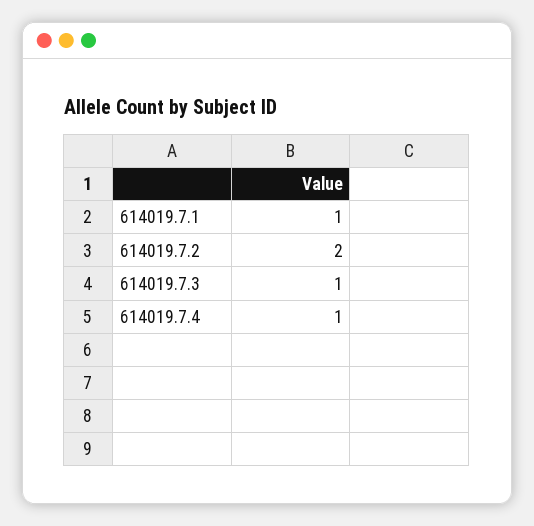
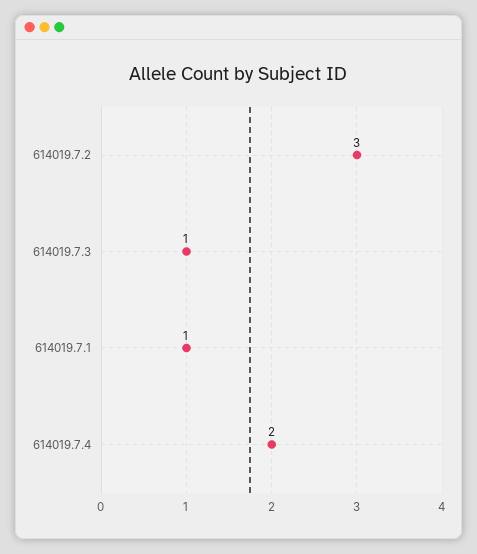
  {
    "614019.7.1": 1,
-   "614019.7.2": 2,
+   "614019.7.2": 3,
    "614019.7.3": 1,
-   "614019.7.4": 1
+   "614019.7.4": 2
  }

